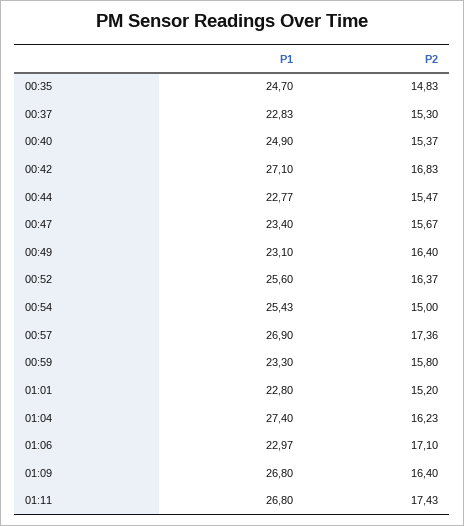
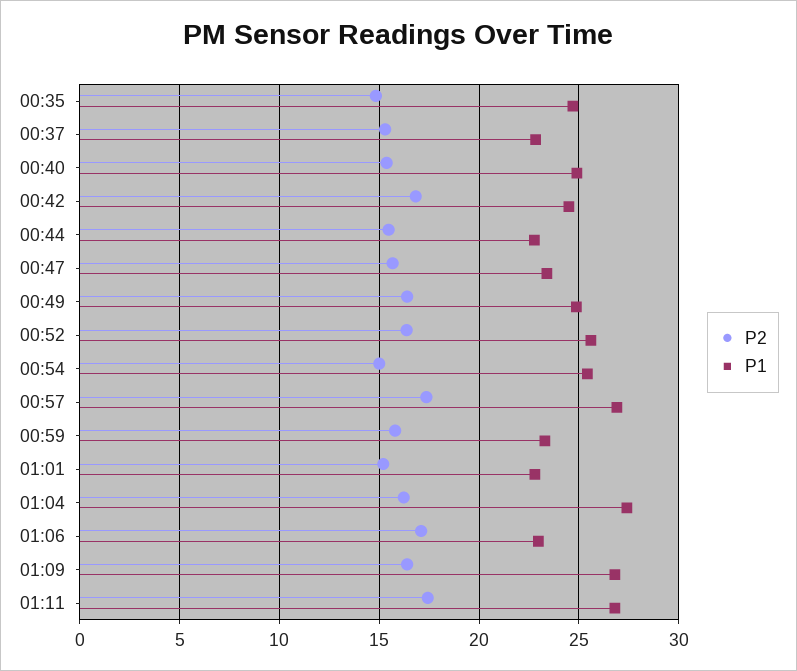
  {
    "P1": {
      "00:35": 24.7,
      "00:37": 22.83,
      "00:40": 24.9,
-     "00:42": 27.1,
+     "00:42": 24.5,
      "00:44": 22.77,
      "00:47": 23.4,
-     "00:49": 23.1,
+     "00:49": 25,
      "00:52": 25.6,
      "00:54": 25.43,
      "00:57": 26.9,
      "00:59": 23.3,
      "01:01": 22.8,
      "01:04": 27.4,
      "01:06": 22.97,
      "01:09": 26.8,
      "01:11": 26.8
    },
    "P2": {
      "00:35": 14.83,
      "00:37": 15.3,
      "00:40": 15.37,
      "00:42": 16.83,
      "00:44": 15.47,
      "00:47": 15.67,
      "00:49": 16.4,
      "00:52": 16.37,
      "00:54": 15,
      "00:57": 17.36,
      "00:59": 15.8,
      "01:01": 15.2,
      "01:04": 16.23,
      "01:06": 17.1,
      "01:09": 16.4,
      "01:11": 17.43
    }
  }

